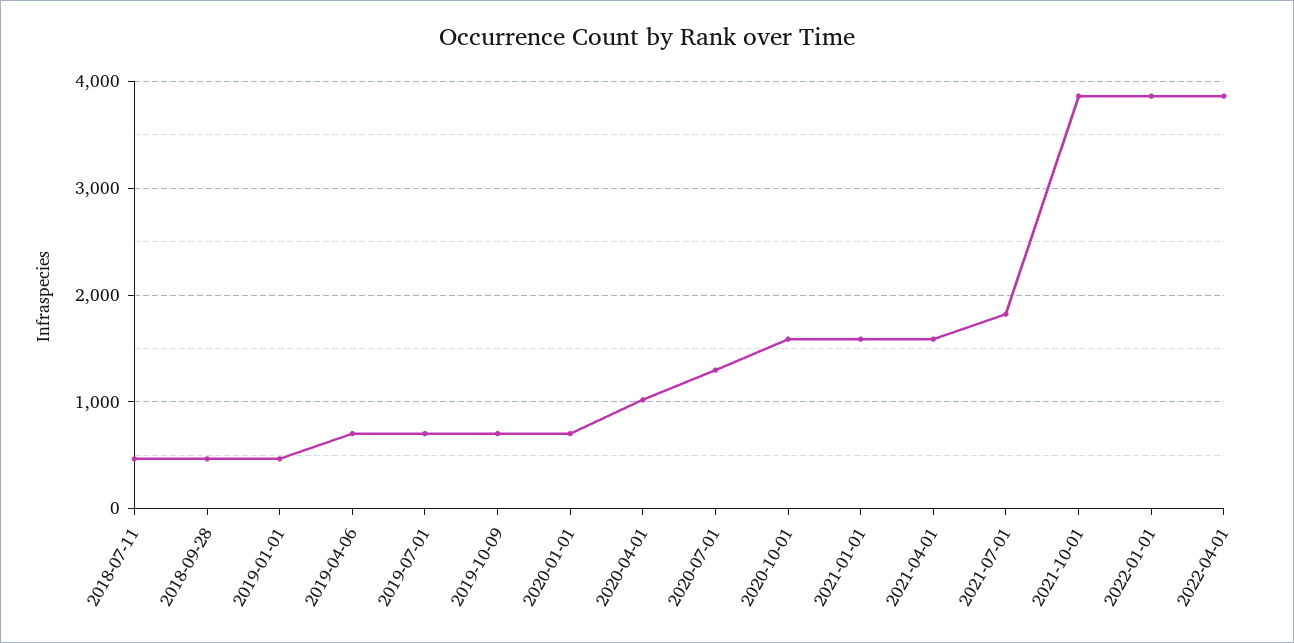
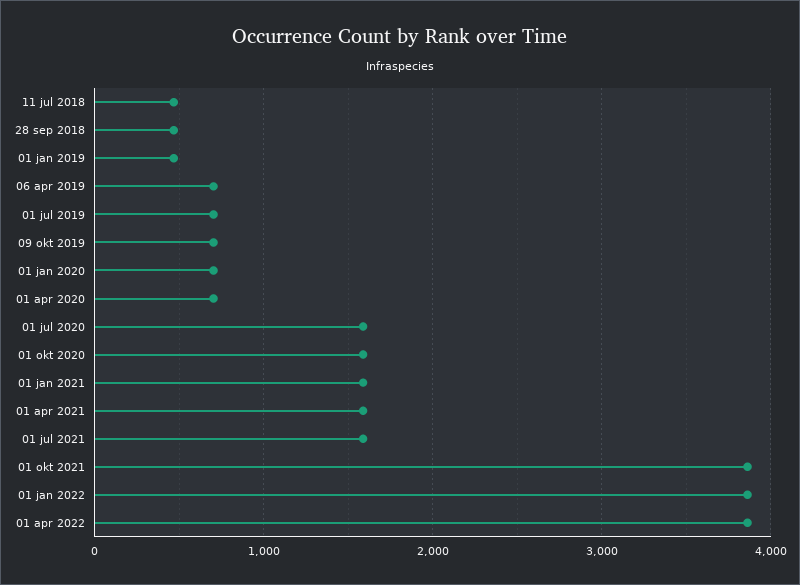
  {
    "2018-07-11": 500,
    "2018-09-28": 500,
    "2019-01-01": 500,
    "2019-04-06": 700,
    "2019-07-01": 700,
    "2019-10-09": 700,
    "2020-01-01": 700,
-   "2020-04-01": 1000,
+   "2020-04-01": 700,
-   "2020-07-01": 1300,
+   "2020-07-01": 1600,
    "2020-10-01": 1600,
    "2021-01-01": 1600,
    "2021-04-01": 1600,
-   "2021-07-01": 1800,
+   "2021-07-01": 1600,
    "2021-10-01": 3900,
    "2022-01-01": 3900,
    "2022-04-01": 3900
  }

